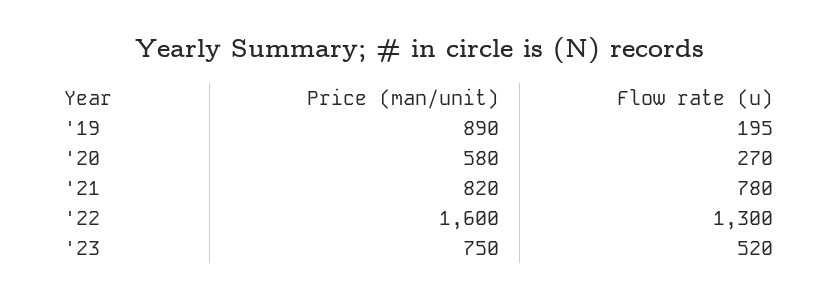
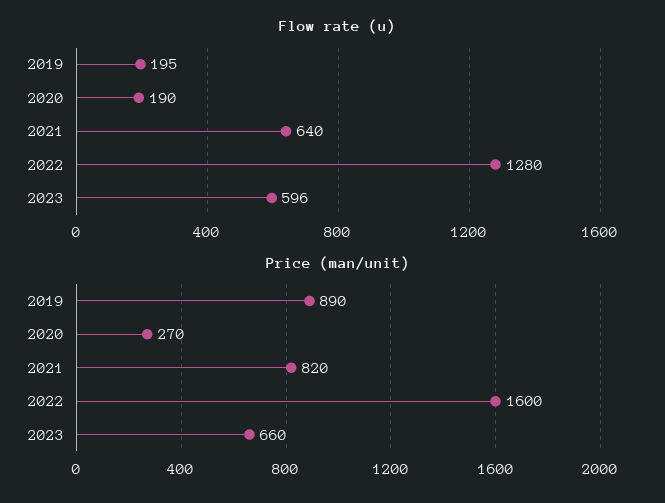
  {
    "Price (man/unit)": {
      "'19": 890,
-     "'20": 580,
+     "'20": 270,
      "'21": 820,
      "'22": 1600,
-     "'23": 750
+     "'23": 660
    },
    "Flow rate (u)": {
      "'19": 195,
-     "'20": 270,
+     "'20": 190,
-     "'21": 780,
+     "'21": 640,
-     "'22": 1300,
+     "'22": 1280,
-     "'23": 520
+     "'23": 596
    }
  }

